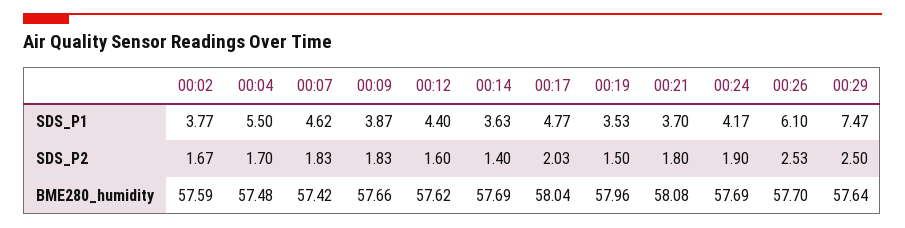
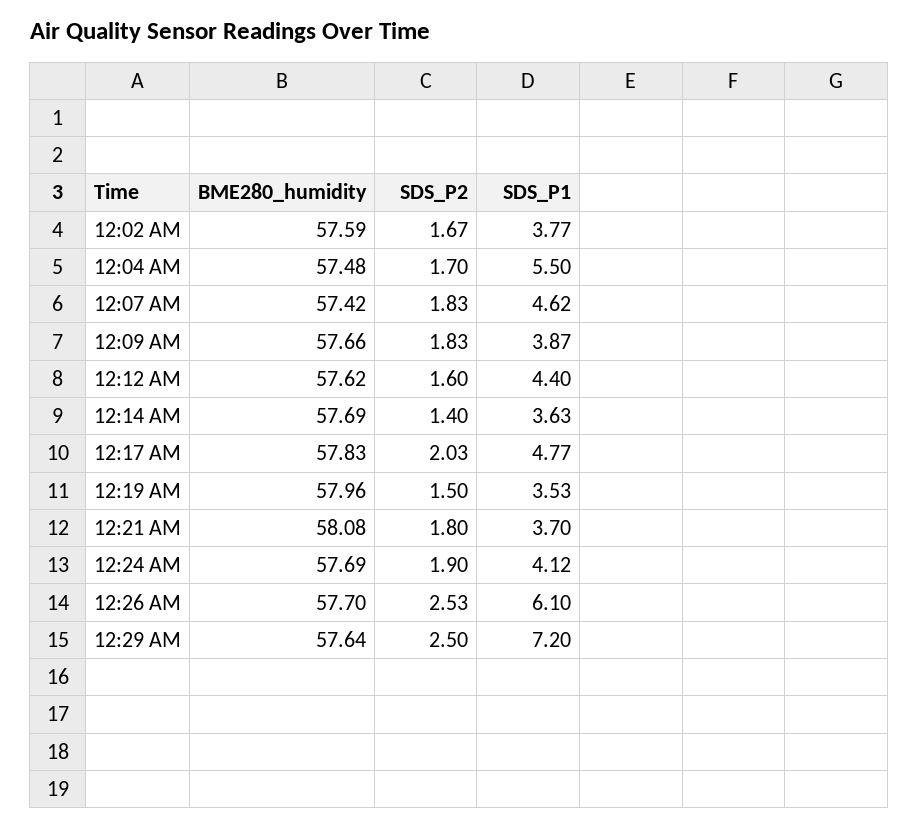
  {
    "00:02": {
      "SDS_P1": 3.77,
      "SDS_P2": 1.67,
      "BME280_humidity": 57.59
    },
    "00:04": {
      "SDS_P1": 5.5,
      "SDS_P2": 1.7,
      "BME280_humidity": 57.48
    },
    "00:07": {
      "SDS_P1": 4.62,
      "SDS_P2": 1.83,
      "BME280_humidity": 57.42
    },
    "00:09": {
      "SDS_P1": 3.87,
      "SDS_P2": 1.83,
      "BME280_humidity": 57.66
    },
    "00:12": {
      "SDS_P1": 4.4,
      "SDS_P2": 1.6,
      "BME280_humidity": 57.62
    },
    "00:14": {
      "SDS_P1": 3.63,
      "SDS_P2": 1.4,
      "BME280_humidity": 57.69
    },
    "00:17": {
      "SDS_P1": 4.77,
      "SDS_P2": 2.03,
-     "BME280_humidity": 58.04
+     "BME280_humidity": 57.83
    },
    "00:19": {
      "SDS_P1": 3.53,
      "SDS_P2": 1.5,
      "BME280_humidity": 57.96
    },
    "00:21": {
      "SDS_P1": 3.7,
      "SDS_P2": 1.8,
      "BME280_humidity": 58.08
    },
    "00:24": {
-     "SDS_P1": 4.17,
+     "SDS_P1": 4.12,
      "SDS_P2": 1.9,
      "BME280_humidity": 57.69
    },
    "00:26": {
      "SDS_P1": 6.1,
      "SDS_P2": 2.53,
      "BME280_humidity": 57.7
    },
    "00:29": {
-     "SDS_P1": 7.47,
+     "SDS_P1": 7.2,
      "SDS_P2": 2.5,
      "BME280_humidity": 57.64
    }
  }

